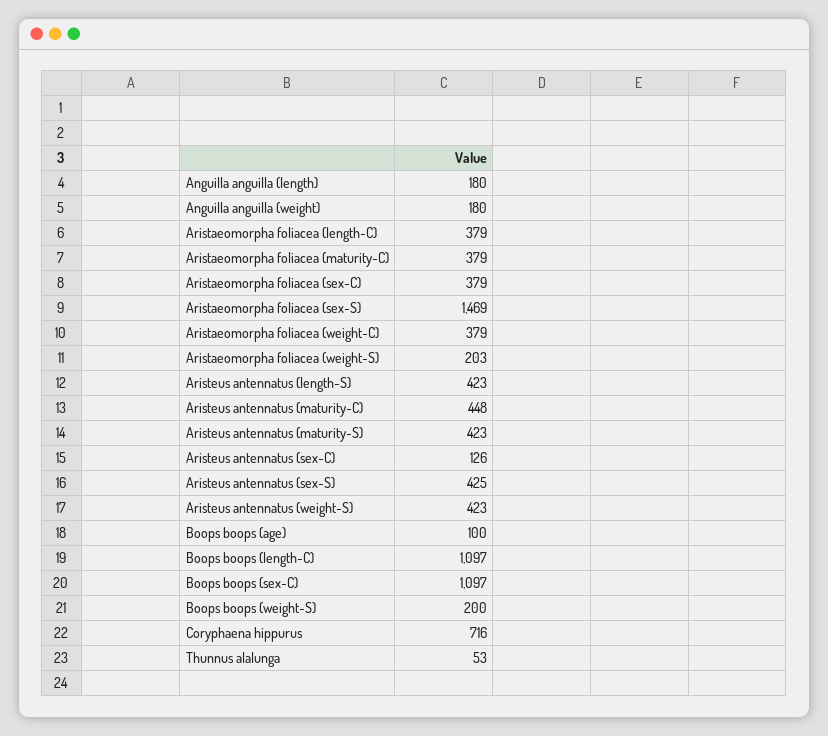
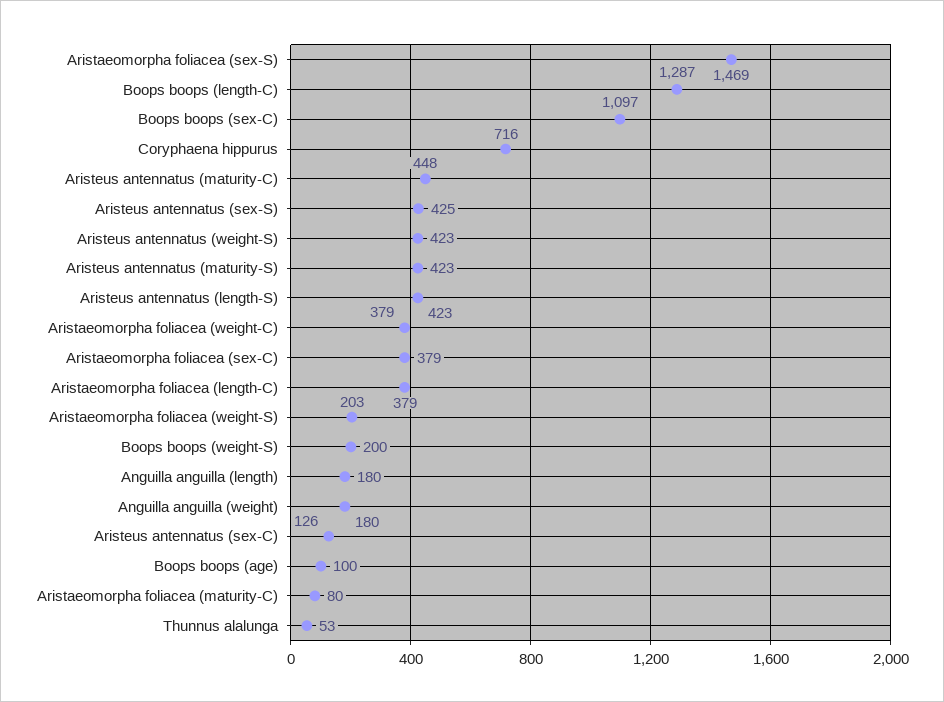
  {
    "Anguilla anguilla (length)": 180,
    "Anguilla anguilla (weight)": 180,
    "Aristaeomorpha foliacea (length-C)": 379,
-   "Aristaeomorpha foliacea (maturity-C)": 379,
+   "Aristaeomorpha foliacea (maturity-C)": 80,
    "Aristaeomorpha foliacea (sex-C)": 379,
    "Aristaeomorpha foliacea (sex-S)": 1469,
    "Aristaeomorpha foliacea (weight-C)": 379,
    "Aristaeomorpha foliacea (weight-S)": 203,
    "Aristeus antennatus (length-S)": 423,
    "Aristeus antennatus (maturity-C)": 448,
    "Aristeus antennatus (maturity-S)": 423,
    "Aristeus antennatus (sex-C)": 126,
    "Aristeus antennatus (sex-S)": 425,
    "Aristeus antennatus (weight-S)": 423,
    "Boops boops (age)": 100,
-   "Boops boops (length-C)": 1097,
+   "Boops boops (length-C)": 1287,
    "Boops boops (sex-C)": 1097,
    "Boops boops (weight-S)": 200,
    "Coryphaena hippurus": 716,
    "Thunnus alalunga": 53
  }

